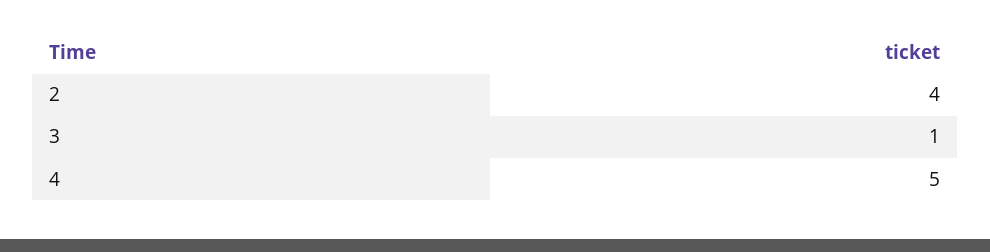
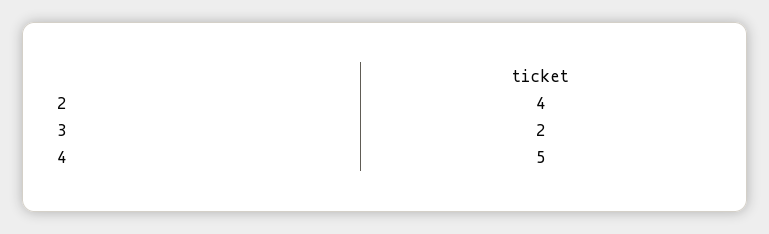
  {
    "2": 4,
-   "3": 1,
+   "3": 2,
    "4": 5
  }

